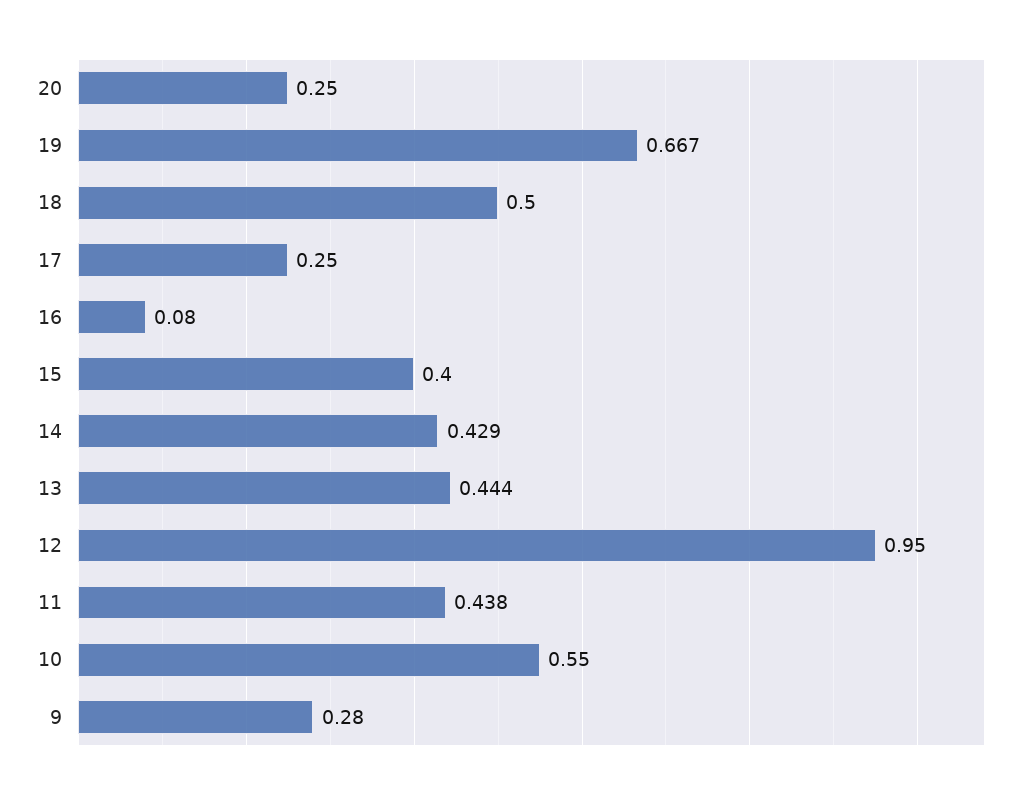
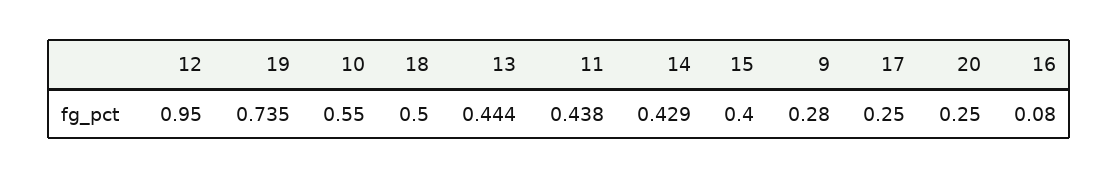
  {
    "20": 0.25,
-   "19": 0.667,
+   "19": 0.735,
    "18": 0.5,
    "17": 0.25,
    "16": 0.08,
    "15": 0.4,
    "14": 0.429,
    "13": 0.444,
    "12": 0.95,
    "11": 0.438,
    "10": 0.55,
    "9": 0.28
  }

